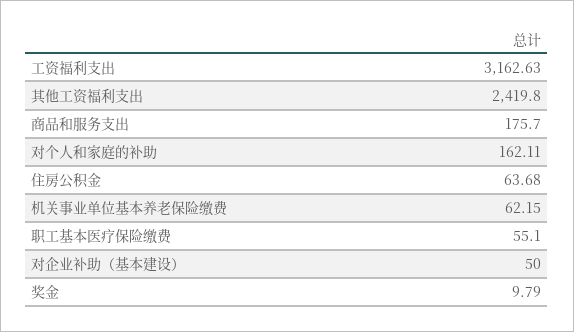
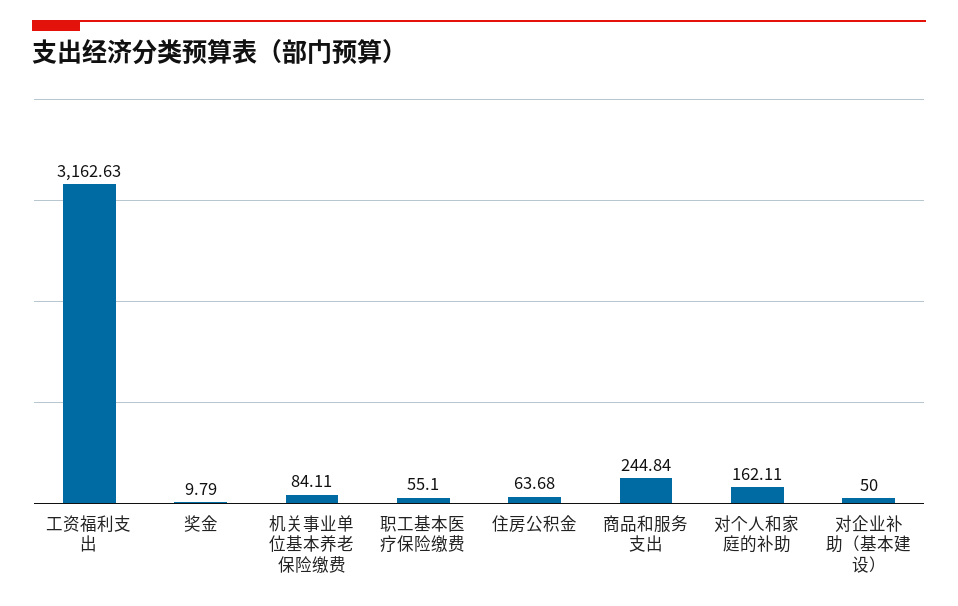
  {
    "工资福利支出": 3162.63,
-   "其他工资福利支出": 2419.8,
-   "商品和服务支出": 175.7,
+   "商品和服务支出": 244.84,
    "对个人和家庭的补助": 162.11,
    "住房公积金": 63.68,
-   "机关事业单位基本养老保险缴费": 62.15,
+   "机关事业单位基本养老保险缴费": 84.11,
    "职工基本医疗保险缴费": 55.1,
    "对企业补助（基本建设）": 50,
    "奖金": 9.79
  }

